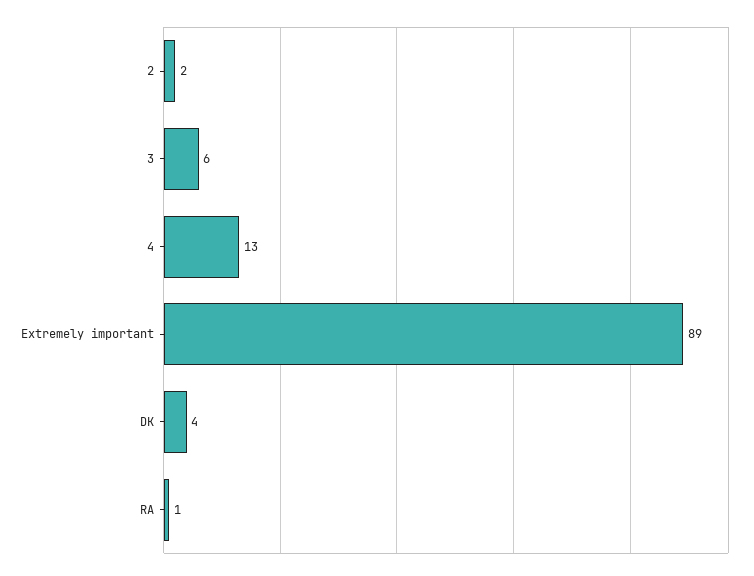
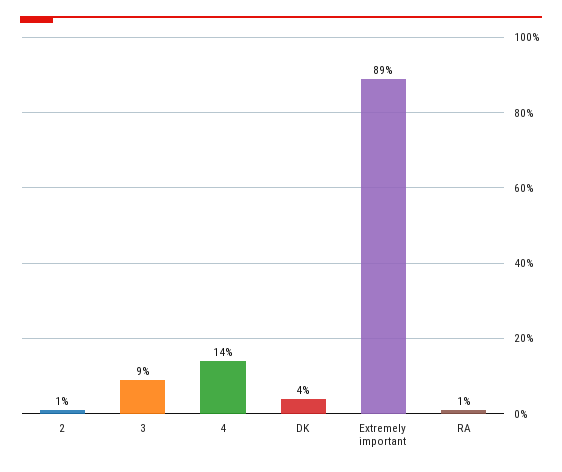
  {
-   "2": 2,
+   "2": 1,
-   "3": 6,
+   "3": 9,
-   "4": 13,
+   "4": 14,
    "Extremely important": 89,
    "DK": 4,
    "RA": 1
  }

